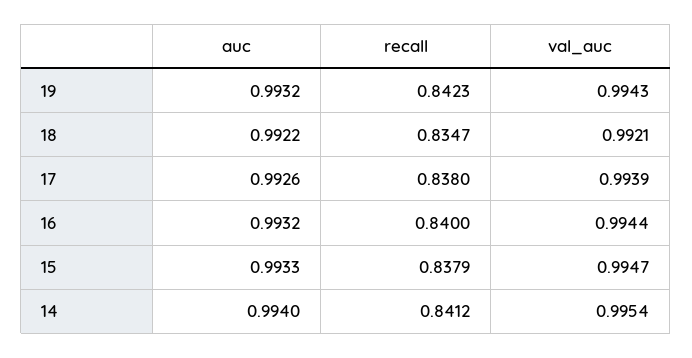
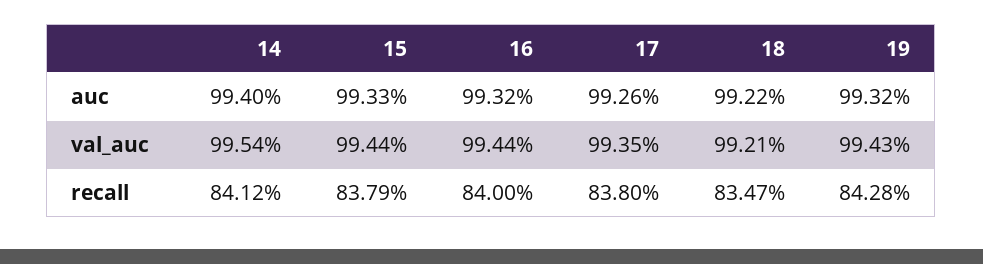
  {
    "auc": {
      "19": 0.9932,
      "18": 0.9922,
      "17": 0.9926,
      "16": 0.9932,
      "15": 0.9933,
      "14": 0.994
    },
    "recall": {
-     "19": 0.8423,
+     "19": 0.8428,
      "18": 0.8347,
      "17": 0.838,
      "16": 0.84,
      "15": 0.8379,
      "14": 0.8412
    },
    "val_auc": {
      "19": 0.9943,
      "18": 0.9921,
-     "17": 0.9939,
+     "17": 0.9935,
      "16": 0.9944,
-     "15": 0.9947,
+     "15": 0.9944,
      "14": 0.9954
    }
  }

